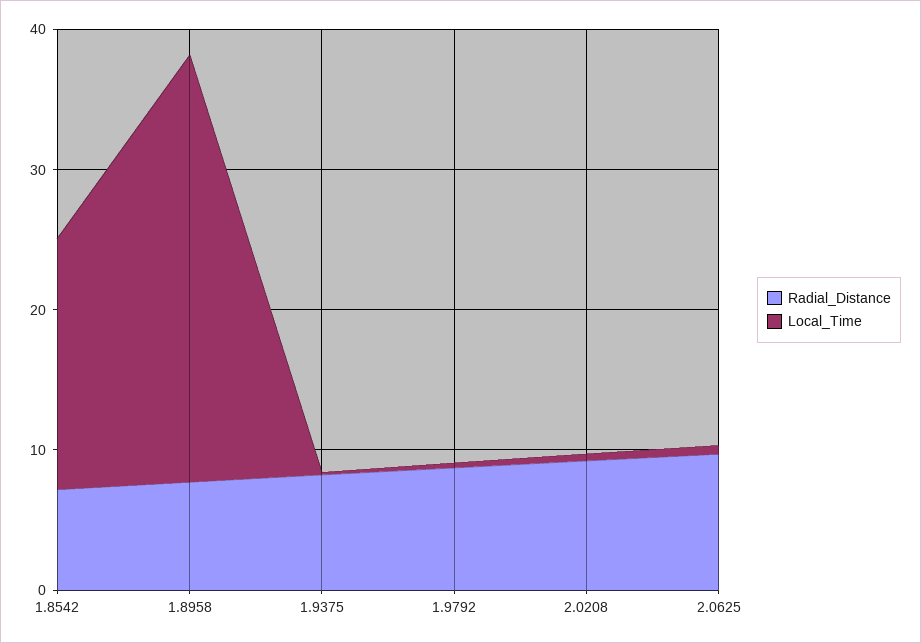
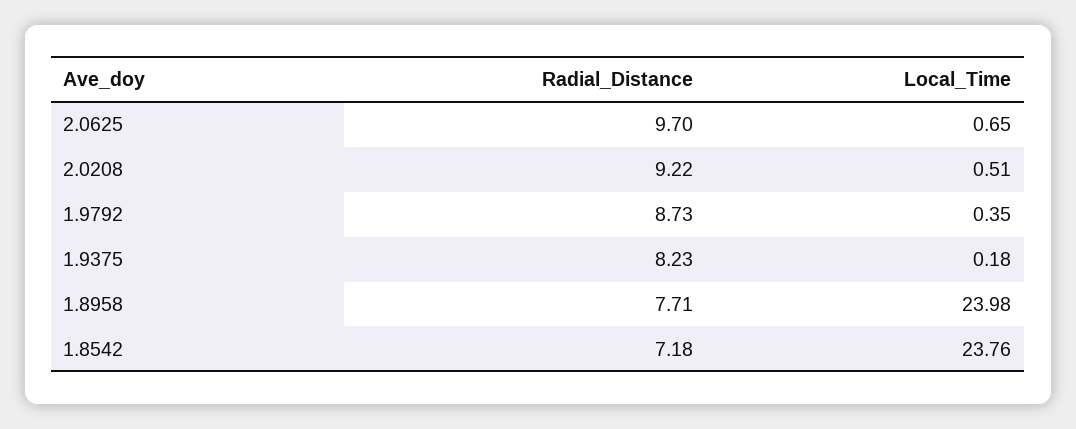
  {
    "Radial_Distance": {
      "1.8542": 7.18,
      "1.8958": 7.71,
      "1.9375": 8.23,
      "1.9792": 8.73,
      "2.0208": 9.22,
      "2.0625": 9.7
    },
    "Local_Time": {
-     "1.8542": 18,
+     "1.8542": 23.76,
-     "1.8958": 30,
+     "1.8958": 23.98,
      "1.9375": 0.18,
      "1.9792": 0.35,
      "2.0208": 0.51,
      "2.0625": 0.65
    }
  }

